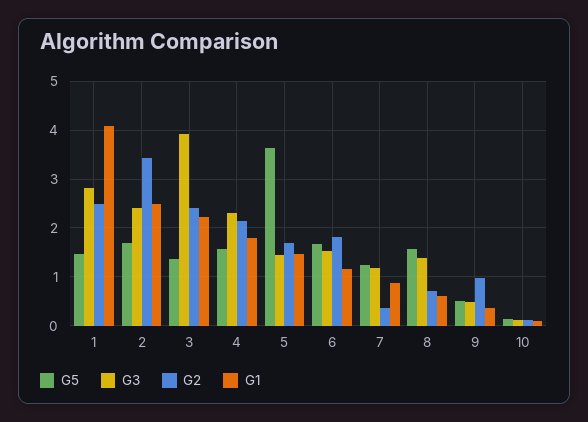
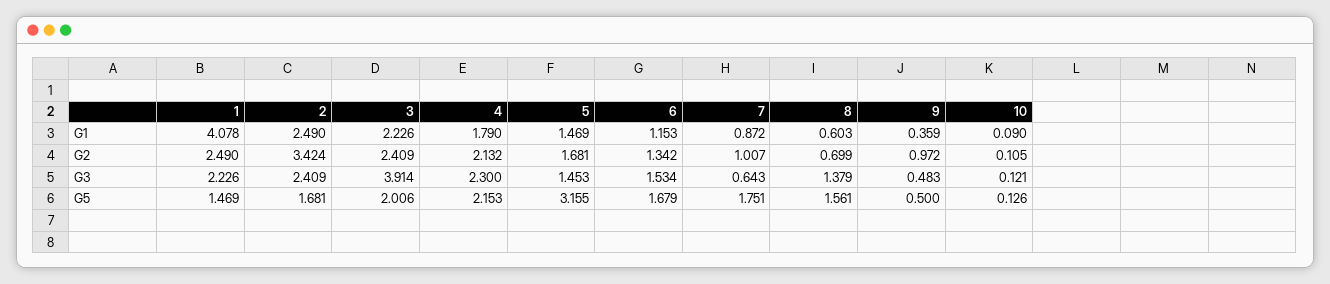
  {
    "G5": {
      "1": 1.469,
      "2": 1.681,
-     "3": 1.4,
+     "3": 2.006,
-     "4": 1.6,
+     "4": 2.153,
-     "5": 3.6,
+     "5": 3.155,
      "6": 1.679,
-     "7": 1.2,
+     "7": 1.751,
      "8": 1.561,
      "9": 0.5,
      "10": 0.126
    },
    "G3": {
-     "1": 2.8,
+     "1": 2.226,
      "2": 2.409,
      "3": 3.914,
      "4": 2.3,
      "5": 1.453,
      "6": 1.534,
-     "7": 1.2,
+     "7": 0.643,
      "8": 1.379,
      "9": 0.483,
      "10": 0.121
    },
    "G2": {
      "1": 2.49,
      "2": 3.424,
      "3": 2.409,
      "4": 2.132,
      "5": 1.681,
-     "6": 1.8,
+     "6": 1.342,
-     "7": 0.4,
+     "7": 1.007,
      "8": 0.699,
      "9": 0.972,
      "10": 0.105
    },
    "G1": {
      "1": 4.078,
      "2": 2.49,
      "3": 2.226,
      "4": 1.79,
      "5": 1.469,
      "6": 1.153,
      "7": 0.872,
      "8": 0.603,
      "9": 0.359,
      "10": 0.09
    }
  }

